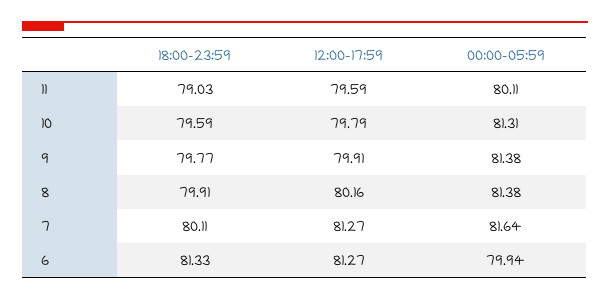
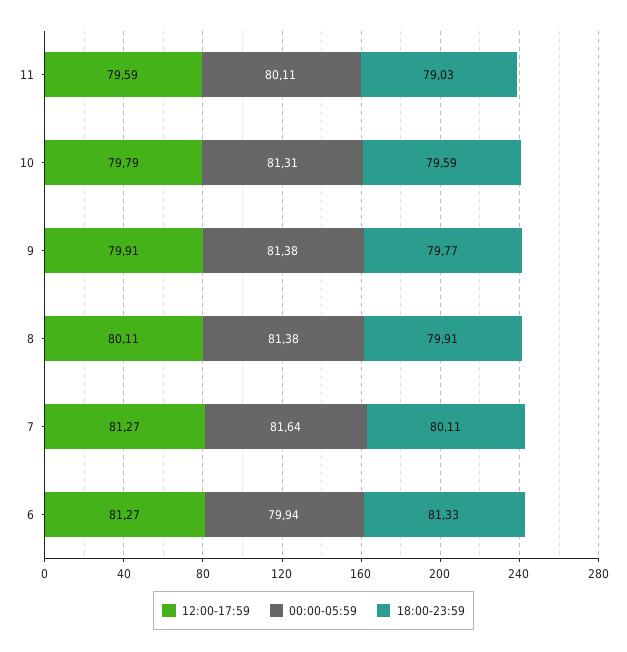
  {
    "18:00-23:59": {
      "11": 79.03,
      "10": 79.59,
      "9": 79.77,
      "8": 79.91,
      "7": 80.11,
      "6": 81.33
    },
    "12:00-17:59": {
      "11": 79.59,
      "10": 79.79,
      "9": 79.91,
-     "8": 80.16,
+     "8": 80.11,
      "7": 81.27,
      "6": 81.27
    },
    "00:00-05:59": {
      "11": 80.11,
      "10": 81.31,
      "9": 81.38,
      "8": 81.38,
      "7": 81.64,
      "6": 79.94
    }
  }

